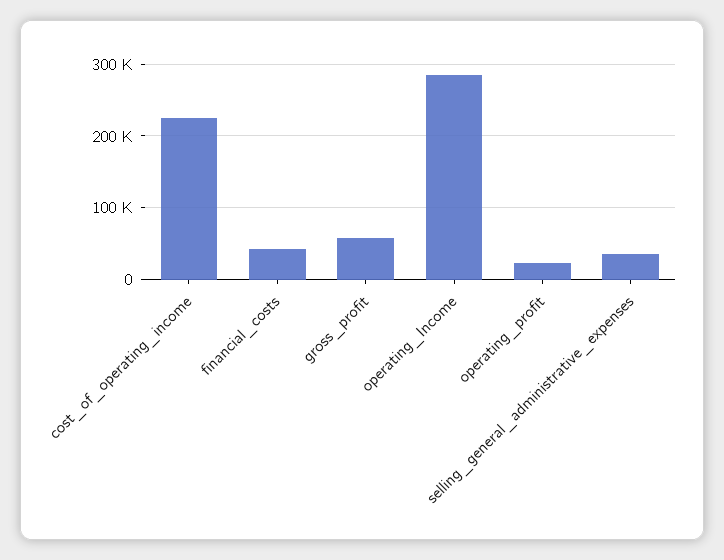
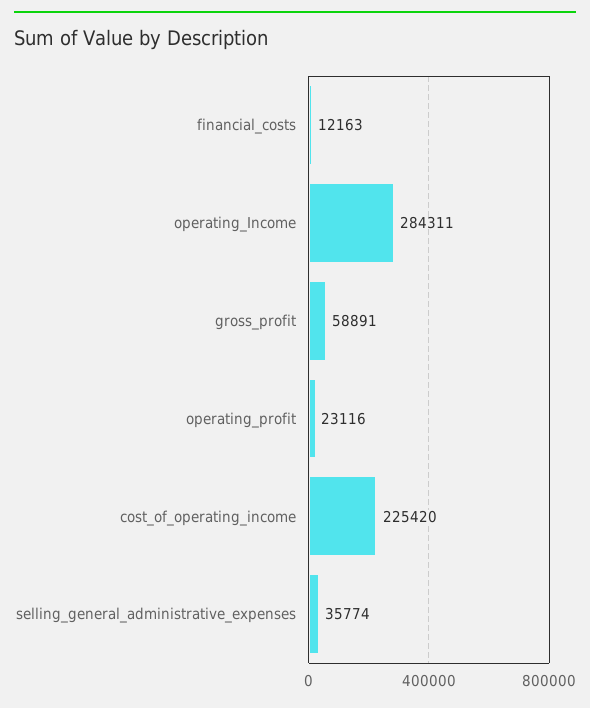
  {
    "cost_of_operating_income": 225420,
-   "financial_costs": 40000,
+   "financial_costs": 12163,
    "gross_profit": 58891,
    "operating_Income": 284311,
    "operating_profit": 23116,
    "selling_general_administrative_expenses": 35774
  }

